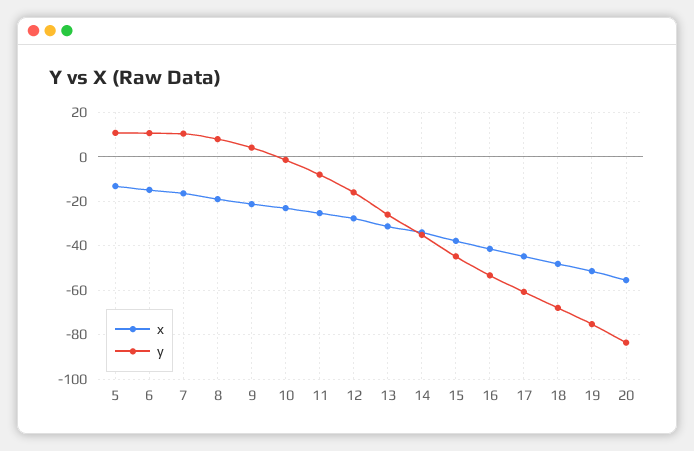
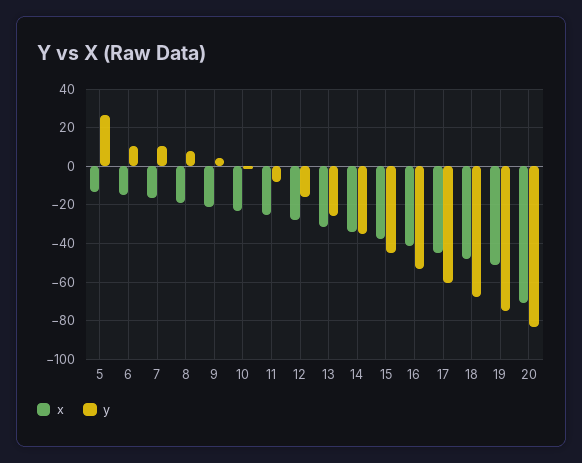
  {
    "x": {
      "5": -15,
      "6": -15,
      "7": -15,
      "8": -20,
      "9": -20,
      "10": -25,
      "11": -25,
      "12": -30,
      "13": -30,
      "14": -35,
      "15": -40,
      "16": -40,
      "17": -45,
      "18": -50,
      "19": -50,
-     "20": -55
+     "20": -70
    },
    "y": {
-     "5": 10,
+     "5": 25,
      "6": 10,
      "7": 10,
      "8": 10,
      "9": 5,
      "10": 0,
      "11": -10,
      "12": -15,
      "13": -25,
      "14": -35,
      "15": -45,
      "16": -55,
      "17": -60,
      "18": -70,
      "19": -75,
      "20": -85
    }
  }

